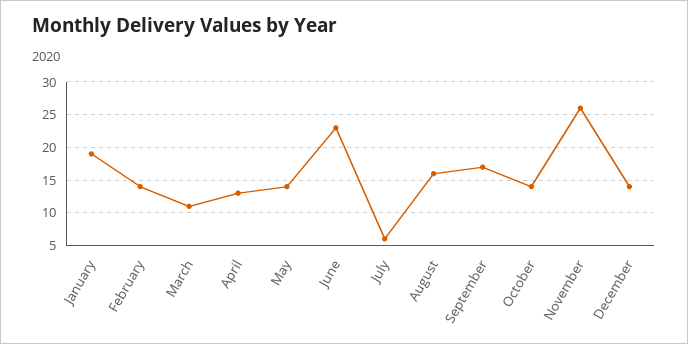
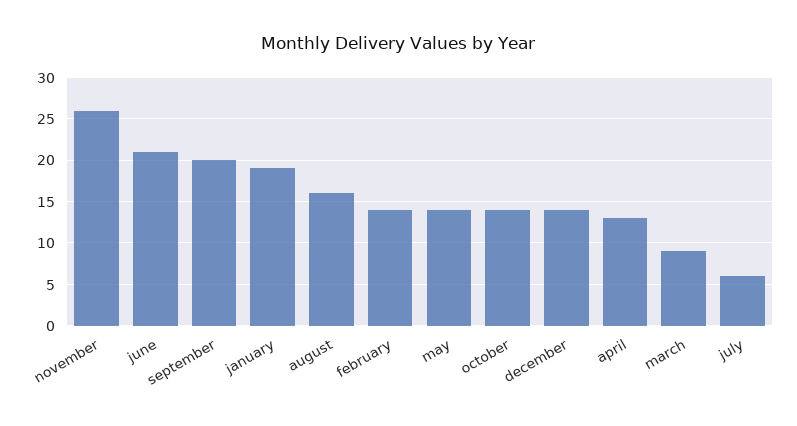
  {
    "January": 19,
    "February": 14,
-   "March": 11,
+   "March": 9,
    "April": 13,
    "May": 14,
-   "June": 23,
+   "June": 21,
    "July": 6,
    "August": 16,
-   "September": 17,
+   "September": 20,
    "October": 14,
    "November": 26,
    "December": 14
  }

